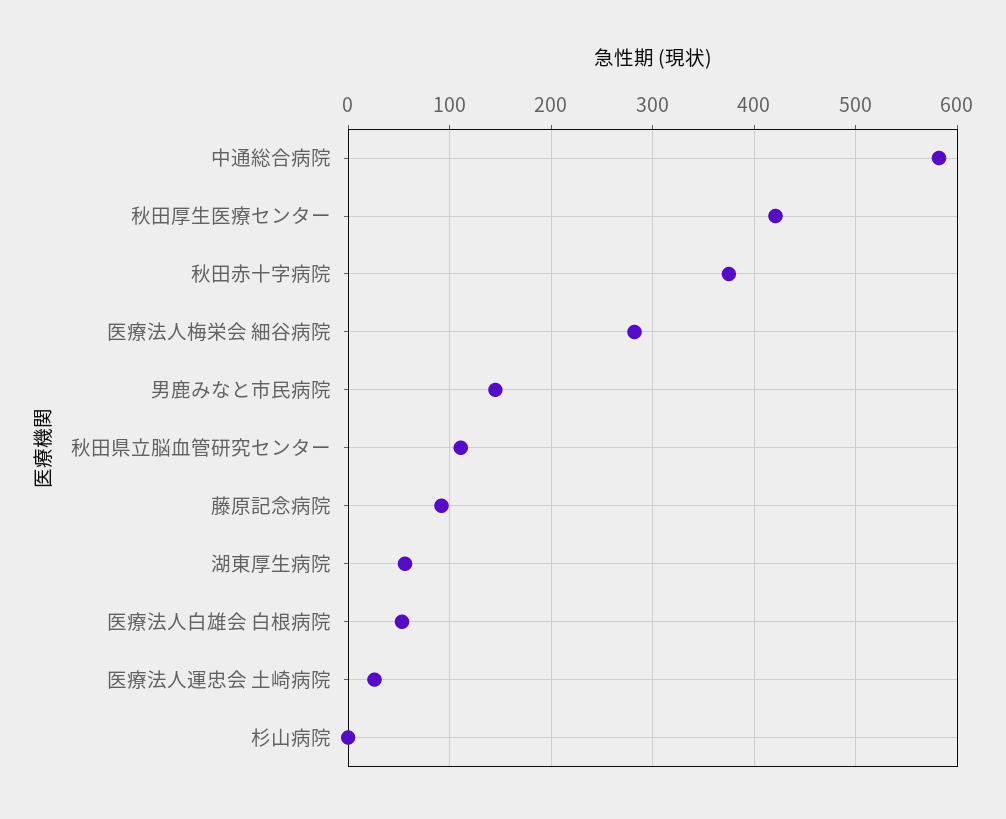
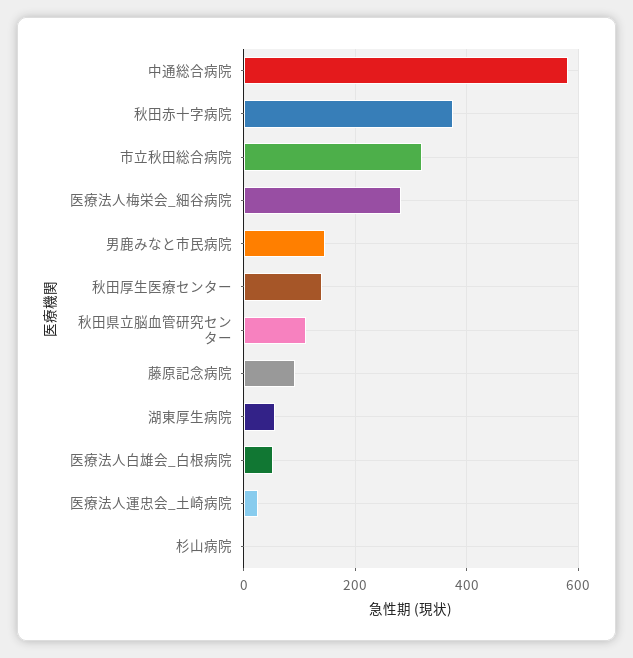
  {
    "中通総合病院": 580,
-   "秋田厚生医療センター": 420,
+   "秋田厚生医療センター": 140,
    "秋田赤十字病院": 380,
    "医療法人梅栄会 細谷病院": 280,
    "男鹿みなと市民病院": 150,
    "秋田県立脳血管研究センター": 110,
    "藤原記念病院": 90,
    "湖東厚生病院": 60,
    "医療法人白雄会 白根病院": 50,
    "医療法人運忠会 土崎病院": 30,
-   "杉山病院": 0
+   "杉山病院": 0,
+   "市立秋田総合病院": 320
  }

